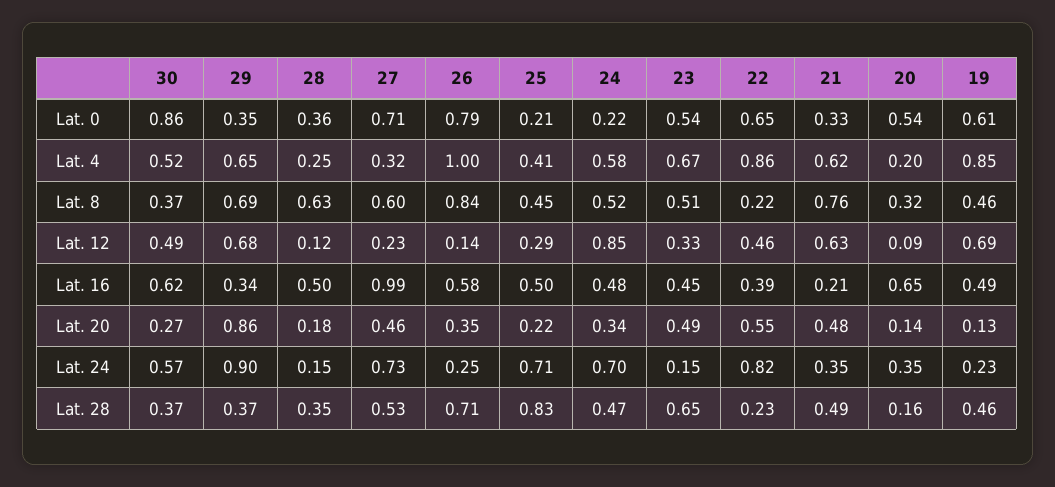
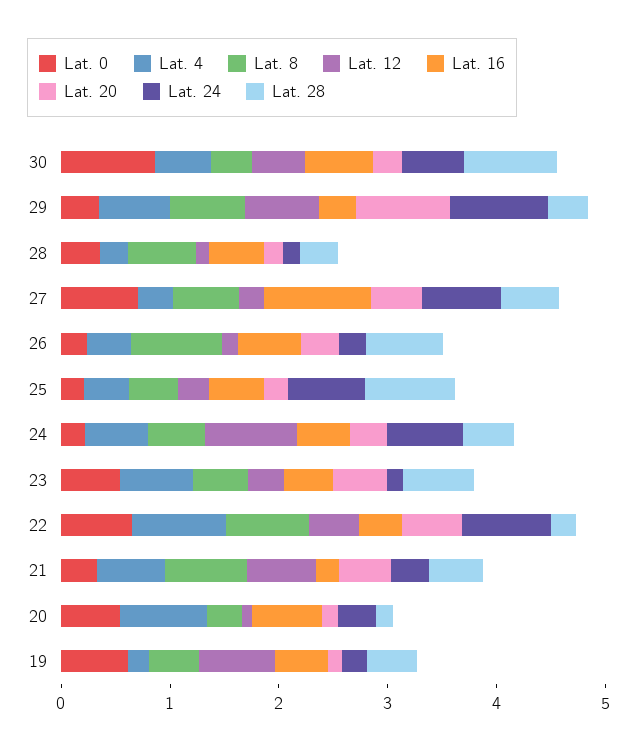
  {
    "Lat. 0": {
      "30": 0.86,
      "29": 0.35,
      "28": 0.36,
      "27": 0.71,
-     "26": 0.79,
+     "26": 0.2,
      "25": 0.21,
      "24": 0.22,
      "23": 0.54,
      "22": 0.65,
      "21": 0.33,
      "20": 0.54,
      "19": 0.61
    },
    "Lat. 4": {
      "30": 0.52,
      "29": 0.65,
      "28": 0.25,
      "27": 0.32,
-     "26": 1,
+     "26": 0.4,
      "25": 0.41,
      "24": 0.58,
      "23": 0.67,
      "22": 0.86,
      "21": 0.62,
-     "20": 0.2,
+     "20": 0.8,
-     "19": 0.85
+     "19": 0.2
    },
    "Lat. 8": {
      "30": 0.37,
      "29": 0.69,
      "28": 0.63,
      "27": 0.6,
      "26": 0.84,
      "25": 0.45,
      "24": 0.52,
      "23": 0.51,
-     "22": 0.22,
+     "22": 0.8,
      "21": 0.76,
      "20": 0.32,
      "19": 0.46
    },
    "Lat. 12": {
      "30": 0.49,
      "29": 0.68,
      "28": 0.12,
      "27": 0.23,
      "26": 0.14,
      "25": 0.29,
      "24": 0.85,
      "23": 0.33,
      "22": 0.46,
      "21": 0.63,
      "20": 0.09,
      "19": 0.69
    },
    "Lat. 16": {
      "30": 0.62,
      "29": 0.34,
      "28": 0.5,
      "27": 0.99,
      "26": 0.58,
      "25": 0.5,
      "24": 0.48,
      "23": 0.45,
      "22": 0.39,
      "21": 0.21,
      "20": 0.65,
      "19": 0.49
    },
    "Lat. 20": {
      "30": 0.27,
      "29": 0.86,
      "28": 0.18,
      "27": 0.46,
      "26": 0.35,
      "25": 0.22,
      "24": 0.34,
      "23": 0.49,
      "22": 0.55,
      "21": 0.48,
      "20": 0.14,
      "19": 0.13
    },
    "Lat. 24": {
      "30": 0.57,
      "29": 0.9,
      "28": 0.15,
      "27": 0.73,
      "26": 0.25,
      "25": 0.71,
      "24": 0.7,
      "23": 0.15,
      "22": 0.82,
      "21": 0.35,
      "20": 0.35,
      "19": 0.23
    },
    "Lat. 28": {
-     "30": 0.37,
+     "30": 0.8,
      "29": 0.37,
      "28": 0.35,
      "27": 0.53,
      "26": 0.71,
      "25": 0.83,
      "24": 0.47,
      "23": 0.65,
      "22": 0.23,
      "21": 0.49,
      "20": 0.16,
      "19": 0.46
    }
  }

